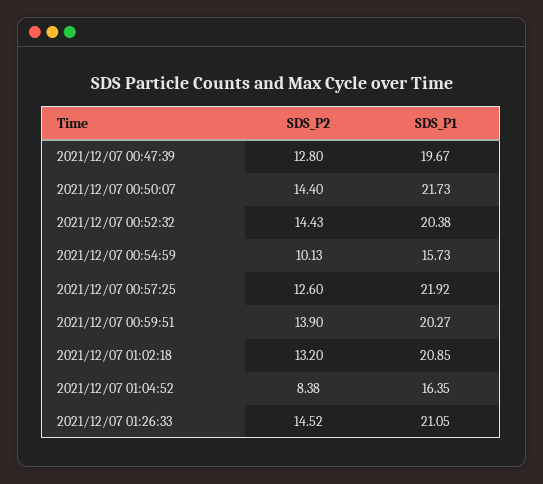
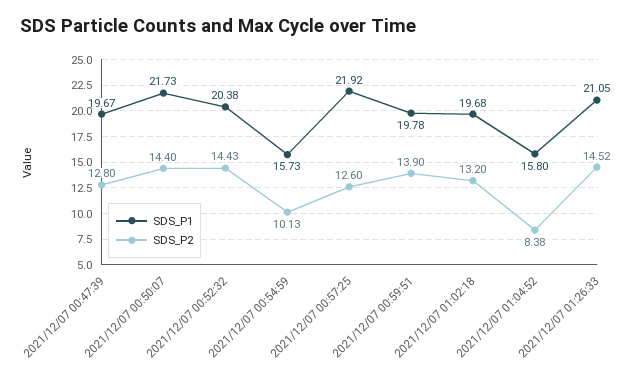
  {
    "SDS_P2": {
      "2021/12/07 00:47:39": 12.8,
      "2021/12/07 00:50:07": 14.4,
      "2021/12/07 00:52:32": 14.43,
      "2021/12/07 00:54:59": 10.13,
      "2021/12/07 00:57:25": 12.6,
      "2021/12/07 00:59:51": 13.9,
      "2021/12/07 01:02:18": 13.2,
      "2021/12/07 01:04:52": 8.38,
      "2021/12/07 01:26:33": 14.52
    },
    "SDS_P1": {
      "2021/12/07 00:47:39": 19.67,
      "2021/12/07 00:50:07": 21.73,
      "2021/12/07 00:52:32": 20.38,
      "2021/12/07 00:54:59": 15.73,
      "2021/12/07 00:57:25": 21.92,
-     "2021/12/07 00:59:51": 20.27,
+     "2021/12/07 00:59:51": 19.78,
-     "2021/12/07 01:02:18": 20.85,
+     "2021/12/07 01:02:18": 19.68,
-     "2021/12/07 01:04:52": 16.35,
+     "2021/12/07 01:04:52": 15.8,
      "2021/12/07 01:26:33": 21.05
    }
  }

